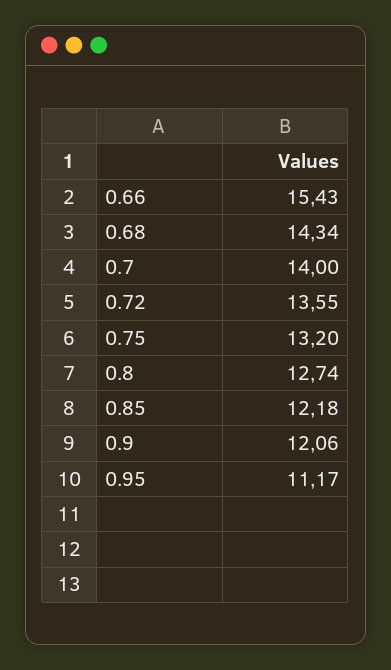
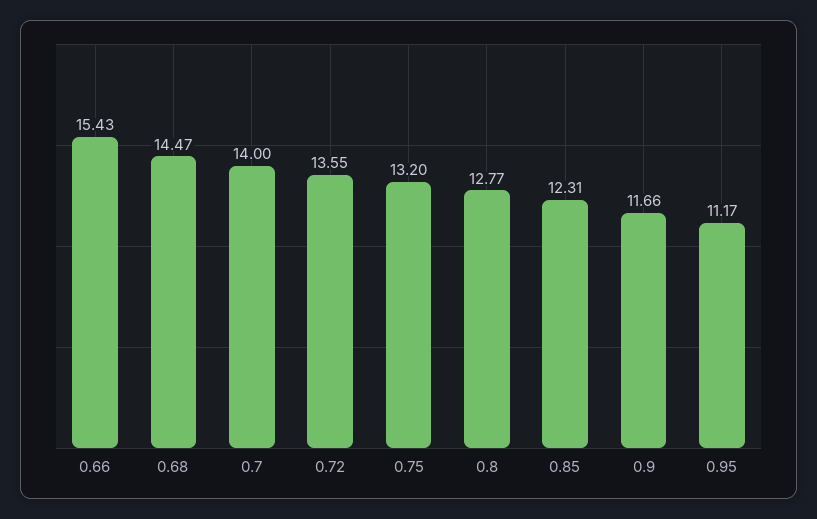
  {
    "0.66": 15.43,
-   "0.68": 14.34,
+   "0.68": 14.47,
    "0.7": 14,
    "0.72": 13.55,
    "0.75": 13.2,
-   "0.8": 12.74,
+   "0.8": 12.77,
-   "0.85": 12.18,
+   "0.85": 12.31,
-   "0.9": 12.06,
+   "0.9": 11.66,
    "0.95": 11.17
  }

